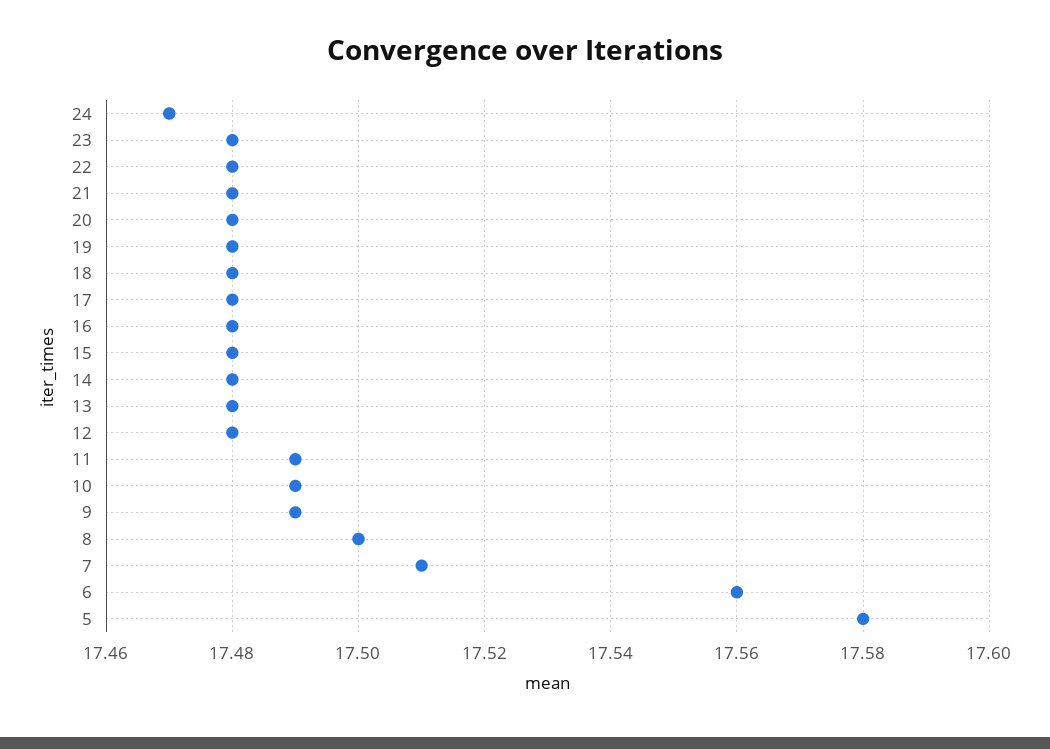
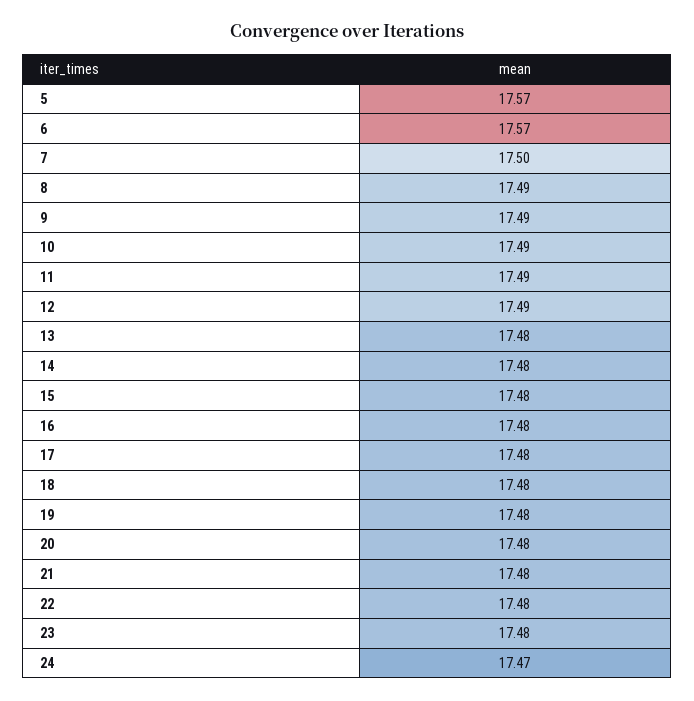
  {
    "24": 17.47,
    "23": 17.48,
    "22": 17.48,
    "21": 17.48,
    "20": 17.48,
    "19": 17.48,
    "18": 17.48,
    "17": 17.48,
    "16": 17.48,
    "15": 17.48,
    "14": 17.48,
    "13": 17.48,
-   "12": 17.48,
+   "12": 17.49,
    "11": 17.49,
    "10": 17.49,
    "9": 17.49,
-   "8": 17.5,
+   "8": 17.49,
-   "7": 17.51,
+   "7": 17.5,
-   "6": 17.56,
+   "6": 17.57,
-   "5": 17.58
+   "5": 17.57
  }

